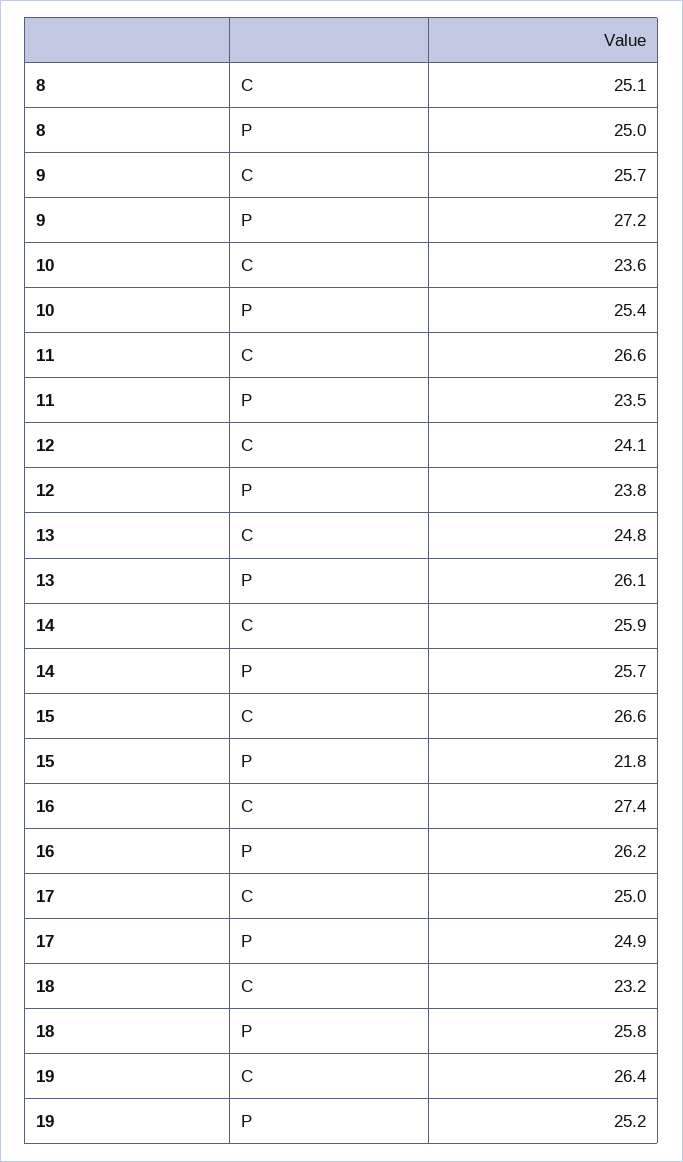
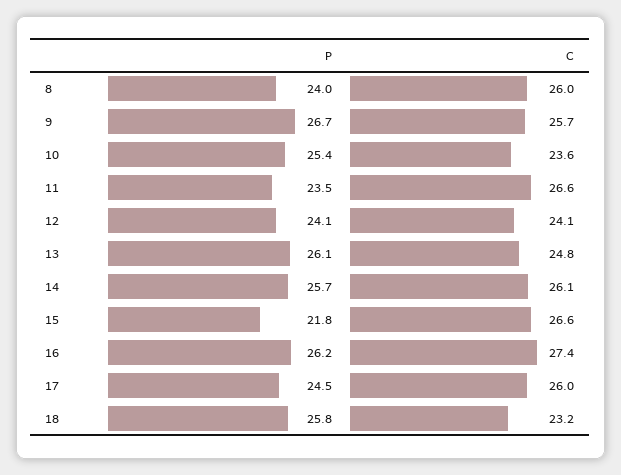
  {
    "8": {
-     "C": 25.1,
+     "C": 26,
-     "P": 25
+     "P": 24
    },
    "9": {
      "C": 25.7,
-     "P": 27.2
+     "P": 26.7
    },
    "10": {
      "C": 23.6,
      "P": 25.4
    },
    "11": {
      "C": 26.6,
      "P": 23.5
    },
    "12": {
      "C": 24.1,
-     "P": 23.8
+     "P": 24.1
    },
    "13": {
      "C": 24.8,
      "P": 26.1
    },
    "14": {
-     "C": 25.9,
+     "C": 26.1,
      "P": 25.7
    },
    "15": {
      "C": 26.6,
      "P": 21.8
    },
    "16": {
      "C": 27.4,
      "P": 26.2
    },
    "17": {
-     "C": 25,
+     "C": 26,
-     "P": 24.9
+     "P": 24.5
    },
    "18": {
      "C": 23.2,
      "P": 25.8
-   },
+   }
-   "19": {
-     "C": 26.4,
-     "P": 25.2
-   }
  }

